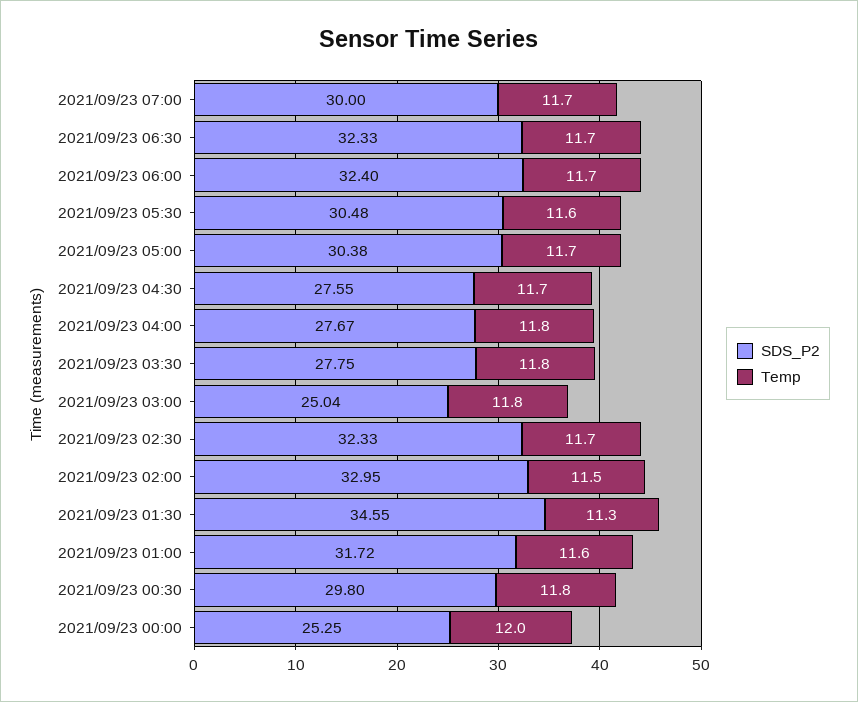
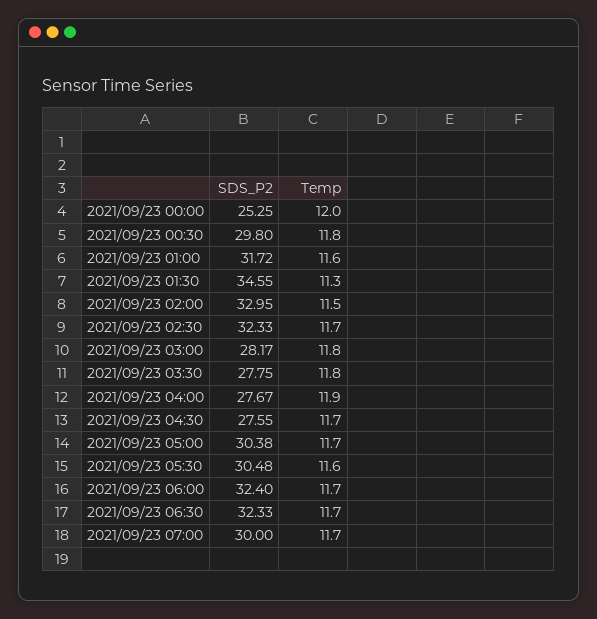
  {
    "SDS_P2": {
      "2021/09/23 07:00": 30,
      "2021/09/23 06:30": 32.33,
      "2021/09/23 06:00": 32.4,
      "2021/09/23 05:30": 30.48,
      "2021/09/23 05:00": 30.38,
      "2021/09/23 04:30": 27.55,
      "2021/09/23 04:00": 27.67,
      "2021/09/23 03:30": 27.75,
-     "2021/09/23 03:00": 25.04,
+     "2021/09/23 03:00": 28.17,
      "2021/09/23 02:30": 32.33,
      "2021/09/23 02:00": 32.95,
      "2021/09/23 01:30": 34.55,
      "2021/09/23 01:00": 31.72,
      "2021/09/23 00:30": 29.8,
      "2021/09/23 00:00": 25.25
    },
    "Temp": {
      "2021/09/23 07:00": 11.7,
      "2021/09/23 06:30": 11.7,
      "2021/09/23 06:00": 11.7,
      "2021/09/23 05:30": 11.6,
      "2021/09/23 05:00": 11.7,
      "2021/09/23 04:30": 11.7,
-     "2021/09/23 04:00": 11.8,
+     "2021/09/23 04:00": 11.9,
      "2021/09/23 03:30": 11.8,
      "2021/09/23 03:00": 11.8,
      "2021/09/23 02:30": 11.7,
      "2021/09/23 02:00": 11.5,
      "2021/09/23 01:30": 11.3,
      "2021/09/23 01:00": 11.6,
      "2021/09/23 00:30": 11.8,
      "2021/09/23 00:00": 12
    }
  }

